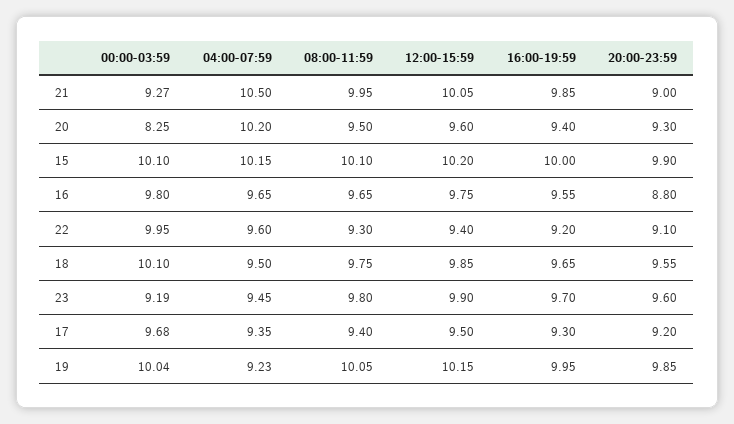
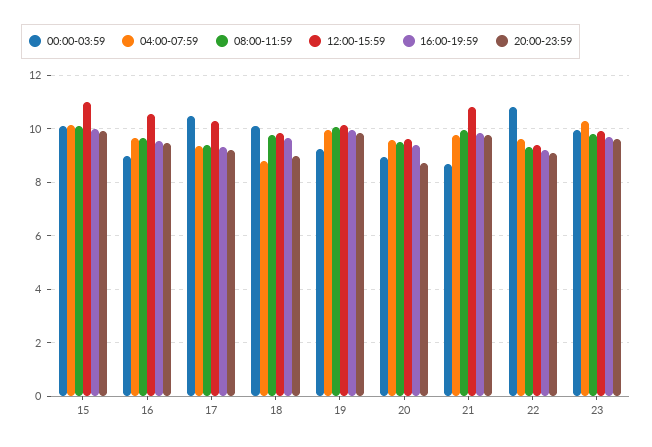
  {
    "00:00-03:59": {
-     "21": 9.27,
+     "21": 8.75,
-     "20": 8.25,
+     "20": 9,
      "15": 10.1,
-     "16": 9.8,
+     "16": 9,
-     "22": 9.95,
+     "22": 10.75,
      "18": 10.1,
-     "23": 9.19,
+     "23": 10,
-     "17": 9.68,
+     "17": 10.5,
-     "19": 10.04
+     "19": 9.25
    },
    "04:00-07:59": {
-     "21": 10.5,
+     "21": 9.75,
-     "20": 10.2,
+     "20": 9.5,
      "15": 10.15,
      "16": 9.65,
      "22": 9.6,
-     "18": 9.5,
+     "18": 8.75,
-     "23": 9.45,
+     "23": 10.25,
      "17": 9.35,
-     "19": 9.23
+     "19": 10
    },
    "08:00-11:59": {
      "21": 9.95,
      "20": 9.5,
      "15": 10.1,
      "16": 9.65,
      "22": 9.3,
      "18": 9.75,
      "23": 9.8,
      "17": 9.4,
      "19": 10.05
    },
    "12:00-15:59": {
-     "21": 10.05,
+     "21": 10.75,
      "20": 9.6,
-     "15": 10.2,
+     "15": 11,
-     "16": 9.75,
+     "16": 10.5,
      "22": 9.4,
      "18": 9.85,
      "23": 9.9,
-     "17": 9.5,
+     "17": 10.25,
      "19": 10.15
    },
    "16:00-19:59": {
      "21": 9.85,
      "20": 9.4,
      "15": 10,
      "16": 9.55,
      "22": 9.2,
      "18": 9.65,
      "23": 9.7,
      "17": 9.3,
      "19": 9.95
    },
    "20:00-23:59": {
-     "21": 9,
+     "21": 9.75,
-     "20": 9.3,
+     "20": 8.75,
      "15": 9.9,
-     "16": 8.8,
+     "16": 9.5,
      "22": 9.1,
-     "18": 9.55,
+     "18": 9,
      "23": 9.6,
      "17": 9.2,
      "19": 9.85
    }
  }

